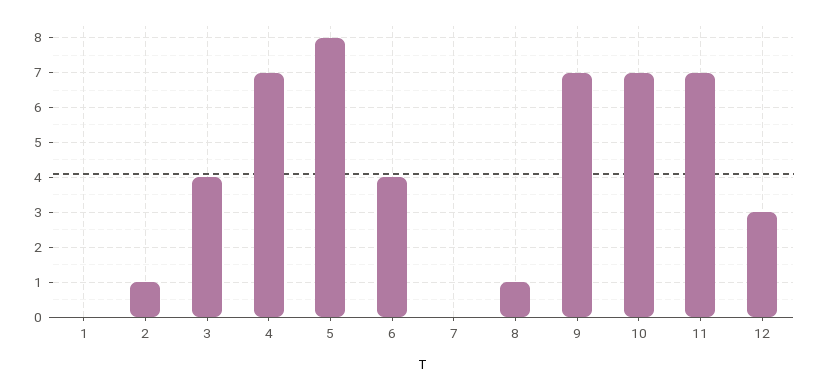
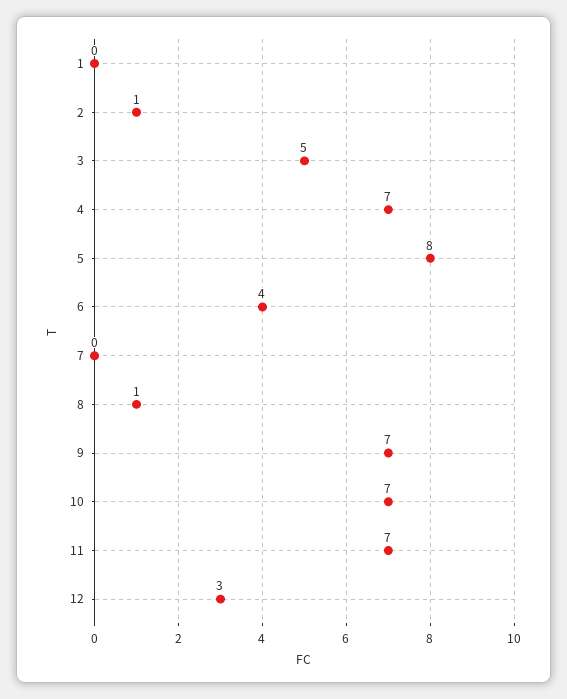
  {
    "1": 0,
    "2": 1,
-   "3": 4,
+   "3": 5,
    "4": 7,
    "5": 8,
    "6": 4,
    "7": 0,
    "8": 1,
    "9": 7,
    "10": 7,
    "11": 7,
    "12": 3
  }

